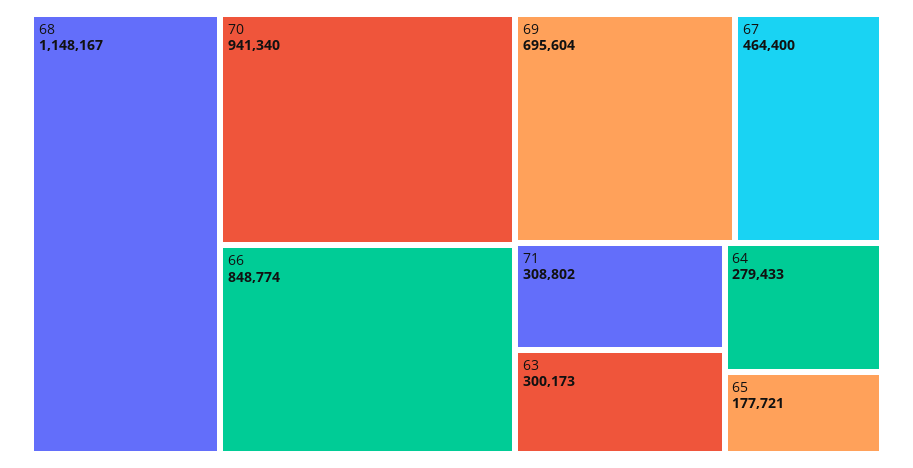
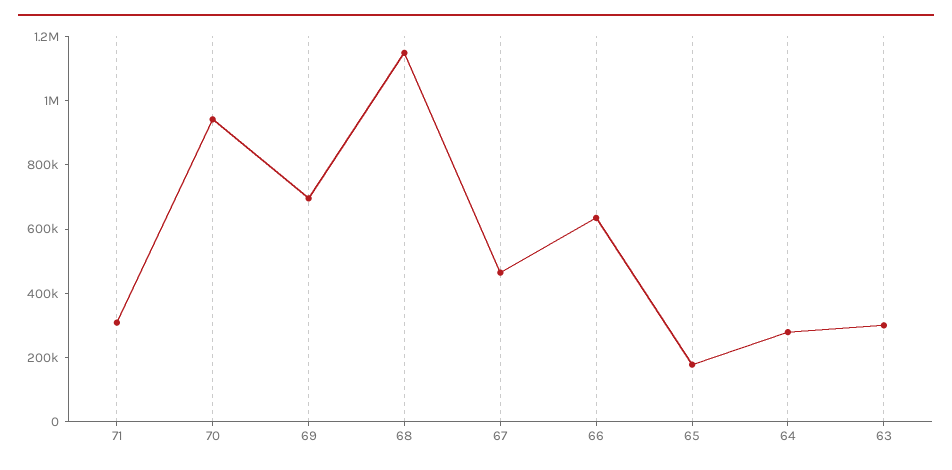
  {
    "68": 1148167,
    "70": 941340,
-   "66": 848774,
+   "66": 650000,
    "69": 695604,
    "67": 464400,
    "71": 308802,
    "63": 300173,
    "64": 279433,
    "65": 177721
  }

